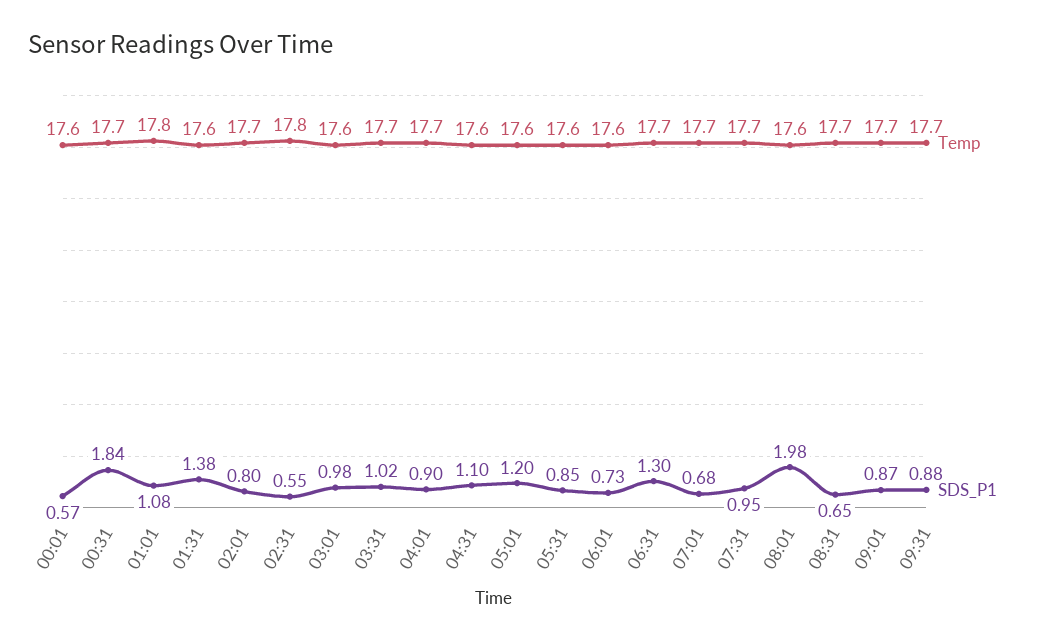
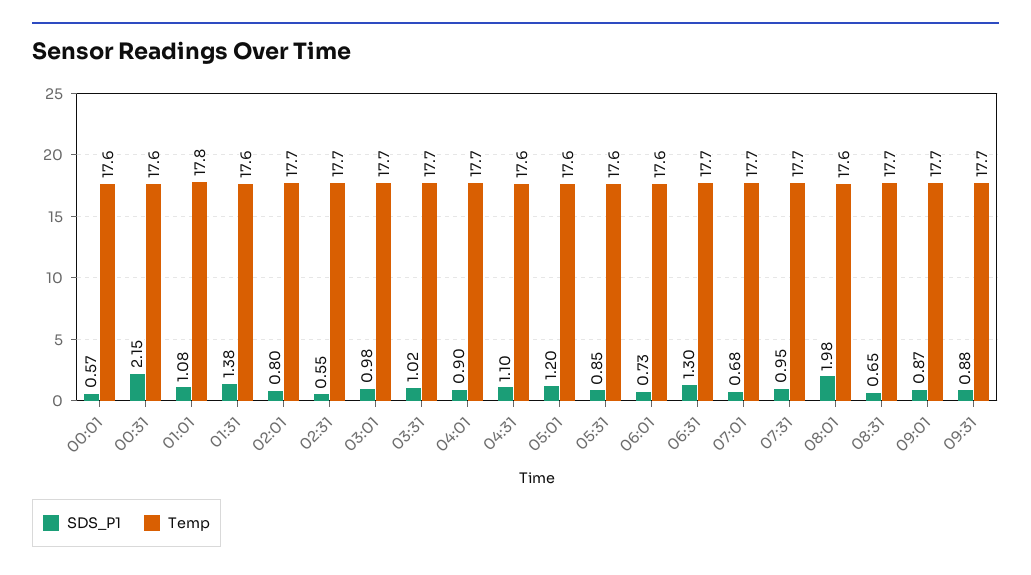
  {
    "Temp": {
      "00:01": 17.6,
-     "00:31": 17.7,
+     "00:31": 17.6,
      "01:01": 17.8,
      "01:31": 17.6,
      "02:01": 17.7,
-     "02:31": 17.8,
+     "02:31": 17.7,
-     "03:01": 17.6,
+     "03:01": 17.7,
      "03:31": 17.7,
      "04:01": 17.7,
      "04:31": 17.6,
      "05:01": 17.6,
      "05:31": 17.6,
      "06:01": 17.6,
      "06:31": 17.7,
      "07:01": 17.7,
      "07:31": 17.7,
      "08:01": 17.6,
      "08:31": 17.7,
      "09:01": 17.7,
      "09:31": 17.7
    },
    "SDS_P1": {
      "00:01": 0.57,
-     "00:31": 1.84,
+     "00:31": 2.15,
      "01:01": 1.08,
      "01:31": 1.38,
      "02:01": 0.8,
      "02:31": 0.55,
      "03:01": 0.98,
      "03:31": 1.02,
      "04:01": 0.9,
      "04:31": 1.1,
      "05:01": 1.2,
      "05:31": 0.85,
      "06:01": 0.73,
      "06:31": 1.3,
      "07:01": 0.68,
      "07:31": 0.95,
      "08:01": 1.98,
      "08:31": 0.65,
      "09:01": 0.87,
      "09:31": 0.88
    }
  }

